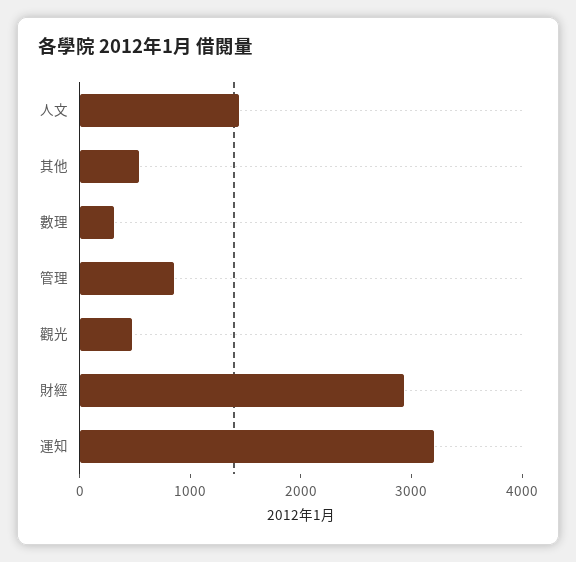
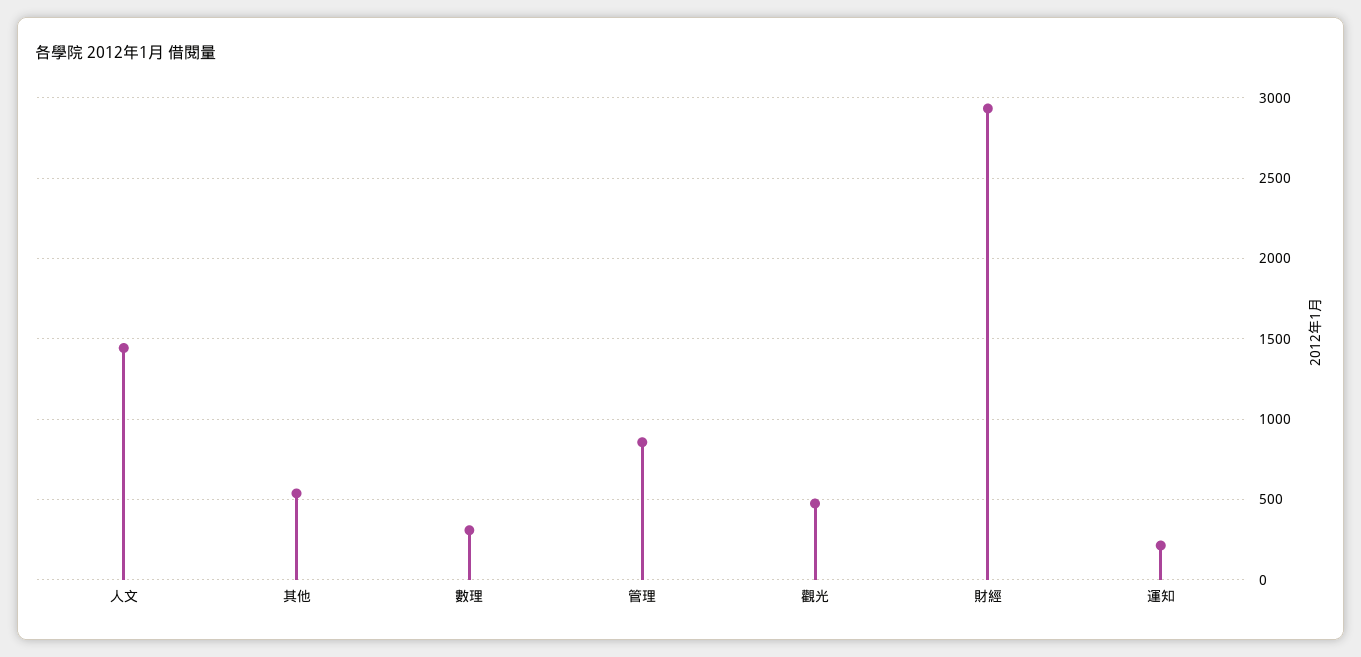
  {
    "人文": 1450,
    "其他": 550,
    "數理": 300,
    "管理": 850,
    "觀光": 500,
    "財經": 2950,
-   "運知": 3200
+   "運知": 200
  }

